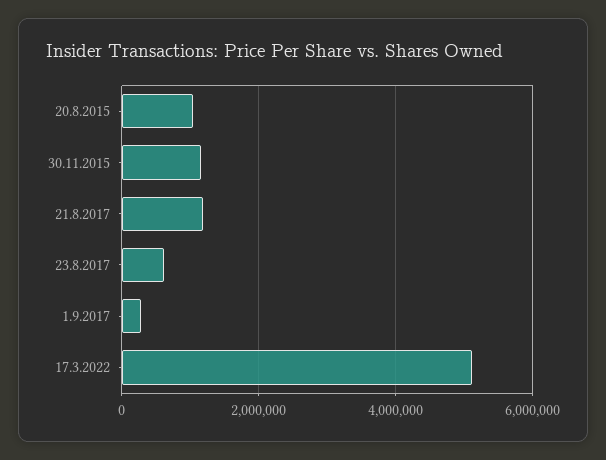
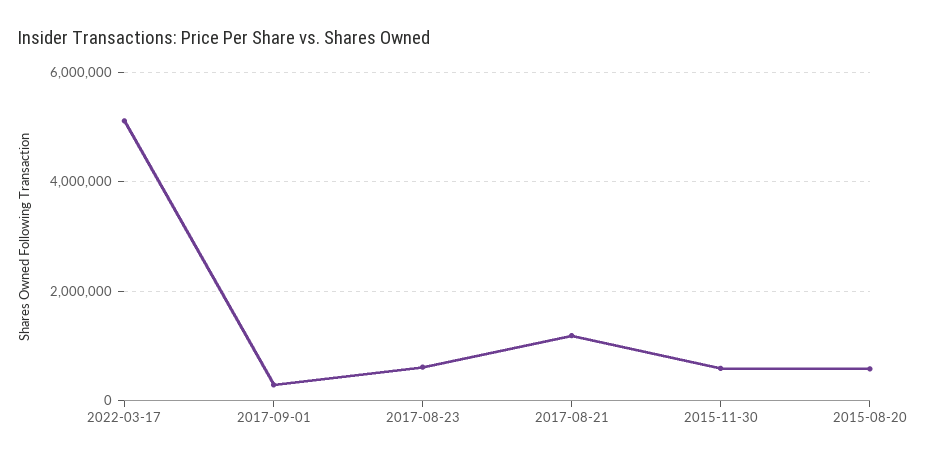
  {
-   "20.8.2015": 1000000,
+   "20.8.2015": 600000,
-   "30.11.2015": 1200000,
+   "30.11.2015": 600000,
    "21.8.2017": 1200000,
    "23.8.2017": 600000,
    "1.9.2017": 200000,
    "17.3.2022": 5200000
  }

